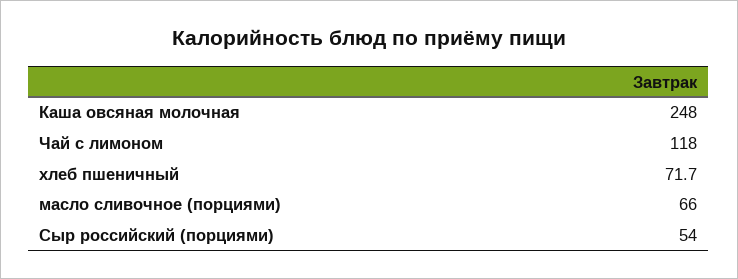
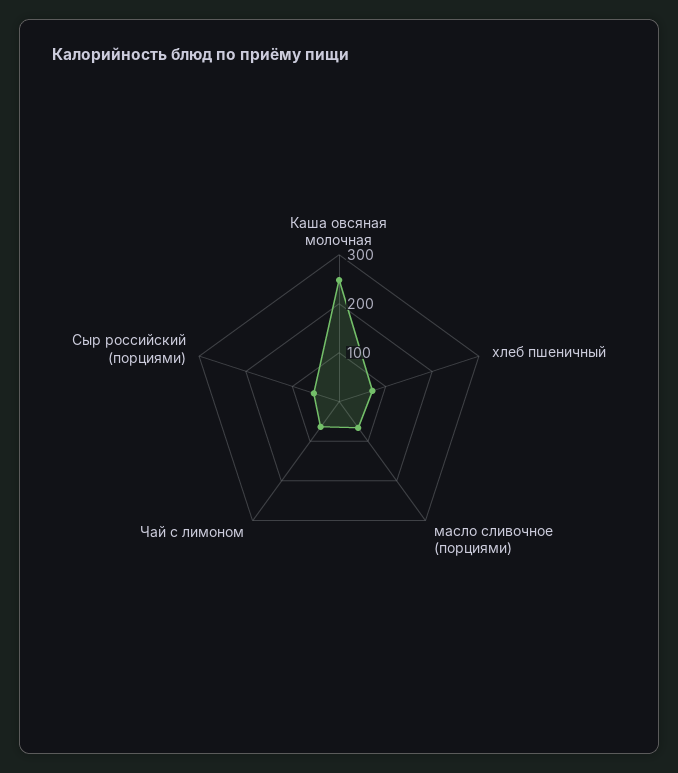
  {
    "Каша овсяная молочная": 248,
-   "Чай с лимоном": 118,
+   "Чай с лимоном": 60,
    "хлеб пшеничный": 71.7,
    "масло сливочное (порциями)": 66,
    "Сыр российский (порциями)": 54
  }

